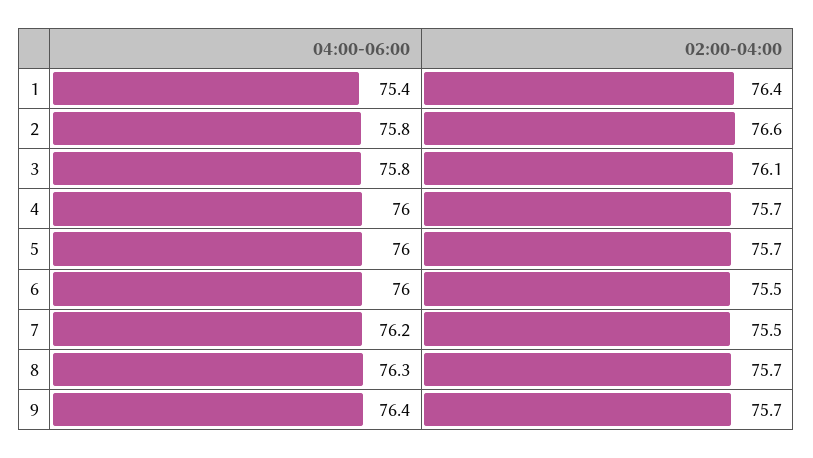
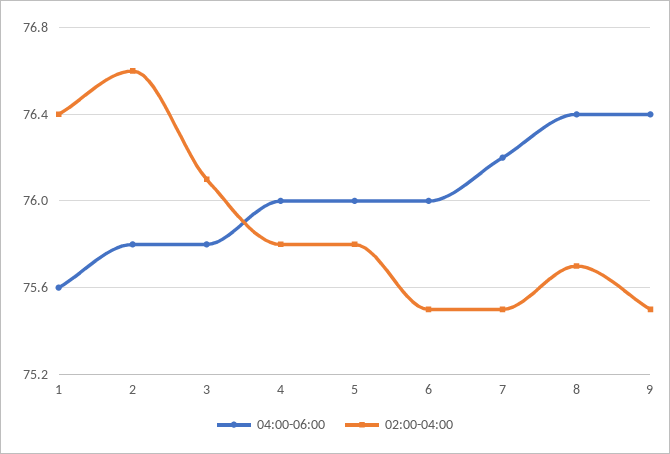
  {
    "04:00-06:00": {
-     "1": 75.4,
+     "1": 75.6,
      "2": 75.8,
      "3": 75.8,
      "4": 76,
      "5": 76,
      "6": 76,
      "7": 76.2,
-     "8": 76.3,
+     "8": 76.4,
      "9": 76.4
    },
    "02:00-04:00": {
      "1": 76.4,
      "2": 76.6,
      "3": 76.1,
-     "4": 75.7,
+     "4": 75.8,
-     "5": 75.7,
+     "5": 75.8,
      "6": 75.5,
      "7": 75.5,
      "8": 75.7,
-     "9": 75.7
+     "9": 75.5
    }
  }

